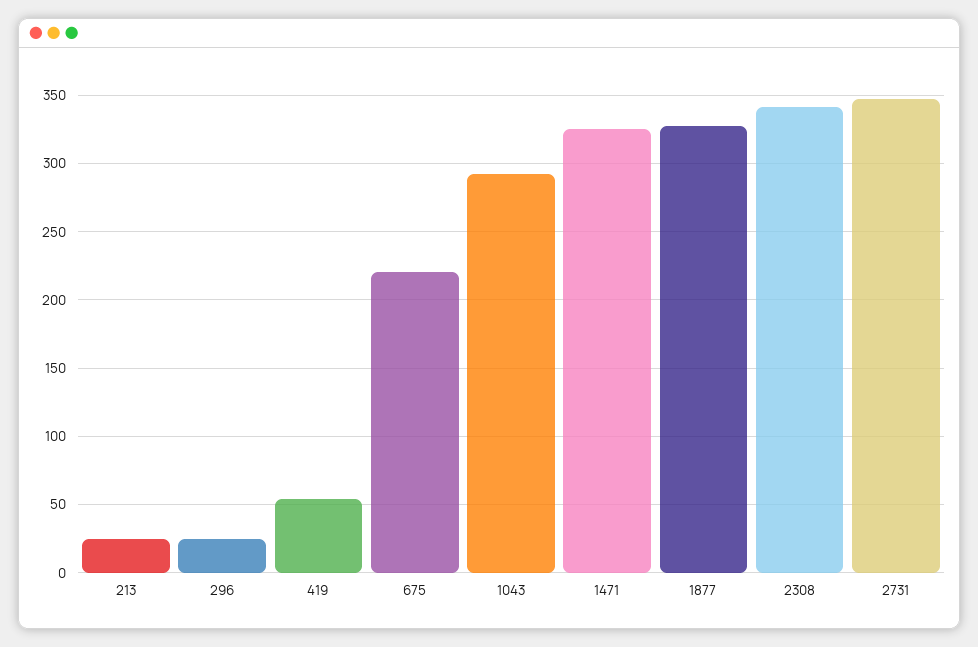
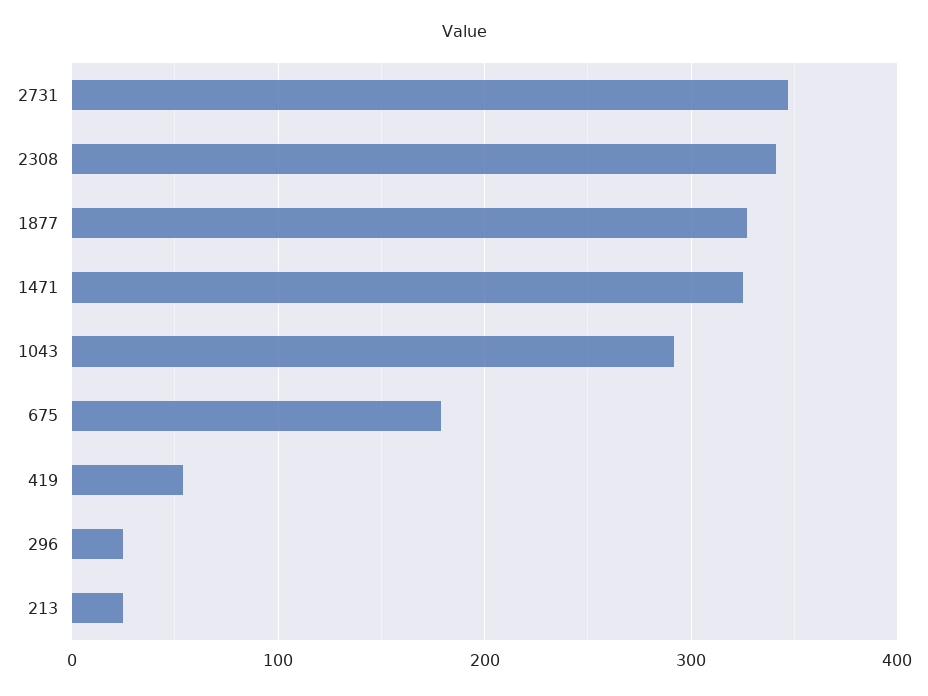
  {
    "213": 25,
    "296": 25,
    "419": 55,
-   "675": 220,
+   "675": 180,
    "1043": 290,
    "1471": 325,
    "1877": 325,
    "2308": 340,
    "2731": 345
  }

